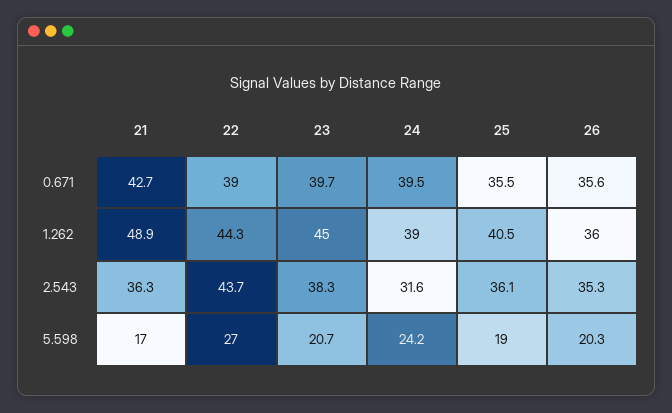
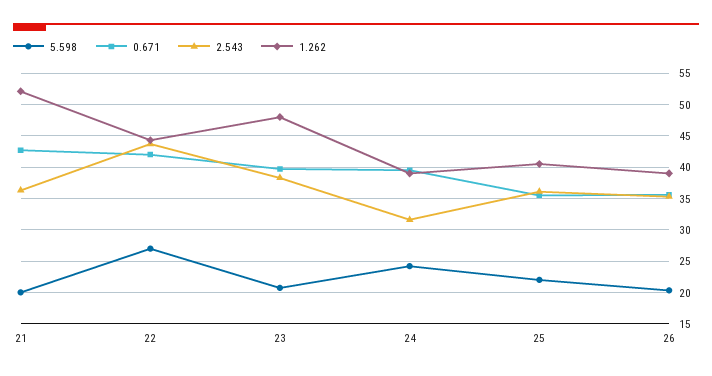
  {
    "0.671": {
      "21": 42.7,
-     "22": 39,
+     "22": 42,
      "23": 39.7,
      "24": 39.5,
      "25": 35.5,
      "26": 35.6
    },
    "1.262": {
-     "21": 48.9,
+     "21": 52,
      "22": 44.3,
-     "23": 45,
+     "23": 48,
      "24": 39,
      "25": 40.5,
-     "26": 36
+     "26": 39
    },
    "2.543": {
      "21": 36.3,
      "22": 43.7,
      "23": 38.3,
      "24": 31.6,
      "25": 36.1,
      "26": 35.3
    },
    "5.598": {
-     "21": 17,
+     "21": 20,
      "22": 27,
      "23": 20.7,
      "24": 24.2,
-     "25": 19,
+     "25": 22,
      "26": 20.3
    }
  }

